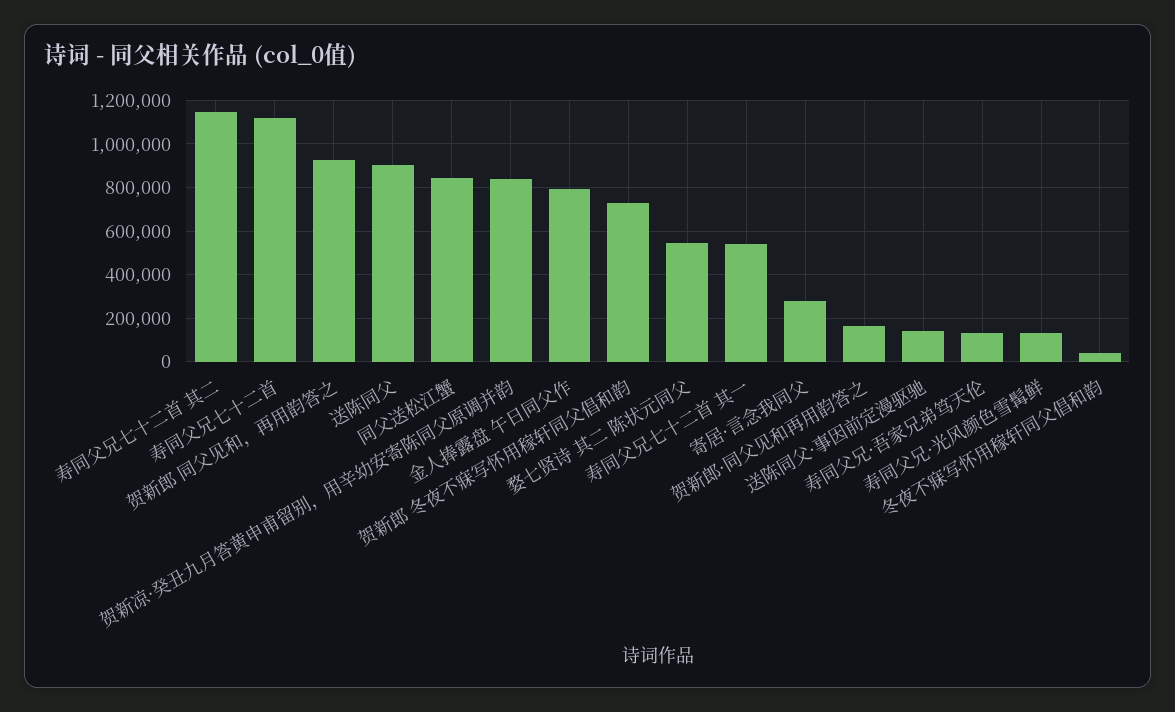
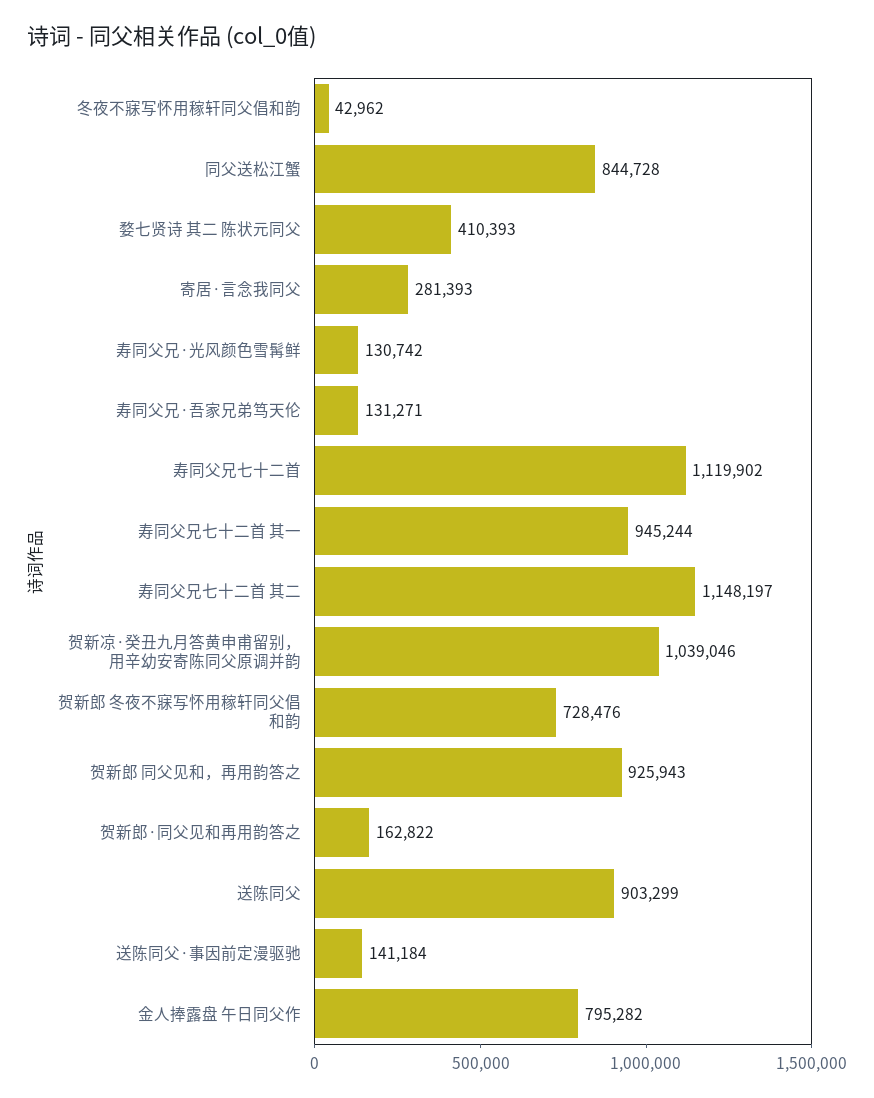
  {
    "寿同父兄七十二首 其二": 1148197,
    "寿同父兄七十二首": 1119902,
    "贺新郎 同父见和，再用韵答之": 925943,
    "送陈同父": 903299,
    "同父送松江蟹": 844728,
-   "贺新凉·癸丑九月答黄申甫留别，用辛幼安寄陈同父原调并韵": 850000,
+   "贺新凉·癸丑九月答黄申甫留别，用辛幼安寄陈同父原调并韵": 1039046,
    "金人捧露盘 午日同父作": 795282,
    "贺新郎 冬夜不寐写怀用稼轩同父倡和韵": 728476,
-   "婺七贤诗 其二 陈状元同父": 550000,
+   "婺七贤诗 其二 陈状元同父": 410393,
-   "寿同父兄七十二首 其一": 550000,
+   "寿同父兄七十二首 其一": 945244,
    "寄居·言念我同父": 281393,
    "贺新郎·同父见和再用韵答之": 162822,
    "送陈同父·事因前定漫驱驰": 141184,
    "寿同父兄·吾家兄弟笃天伦": 131271,
    "寿同父兄·光风颜色雪髯鲜": 130742,
    "冬夜不寐写怀用稼轩同父倡和韵": 42962
  }

